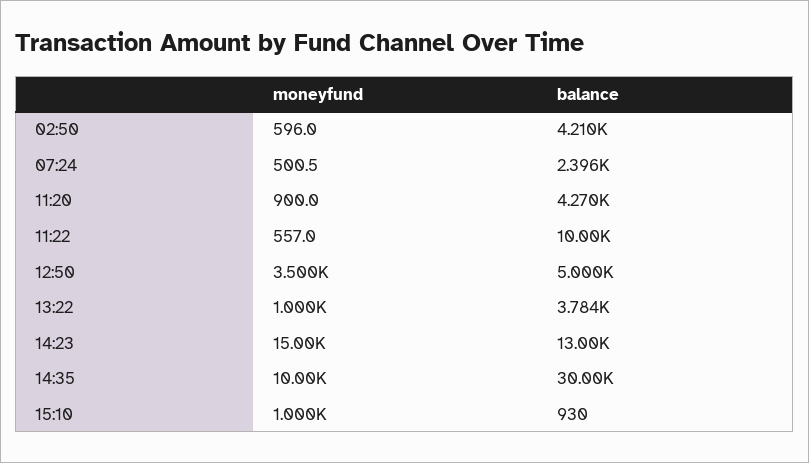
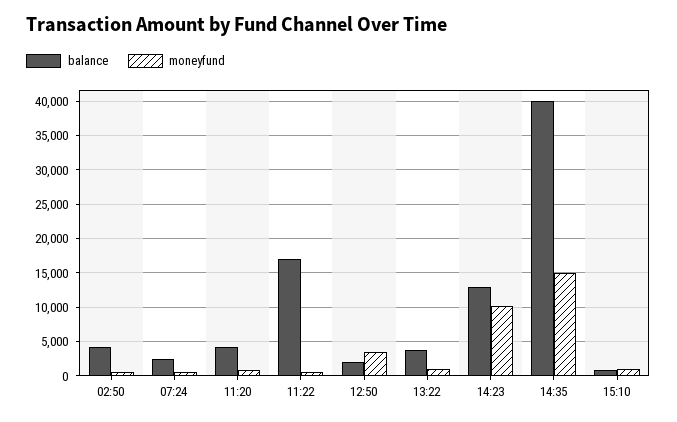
  {
    "moneyfund": {
      "02:50": 596,
      "07:24": 500.5,
      "11:20": 900,
      "11:22": 557,
      "12:50": 3500,
      "13:22": 1000,
-     "14:23": 15000,
+     "14:23": 10000,
-     "14:35": 10000,
+     "14:35": 15000,
      "15:10": 1000
    },
    "balance": {
      "02:50": 4210,
      "07:24": 2396,
      "11:20": 4270,
-     "11:22": 10000,
+     "11:22": 17000,
-     "12:50": 5000,
+     "12:50": 2000,
      "13:22": 3784,
      "14:23": 13000,
-     "14:35": 30000,
+     "14:35": 40000,
      "15:10": 930
    }
  }

